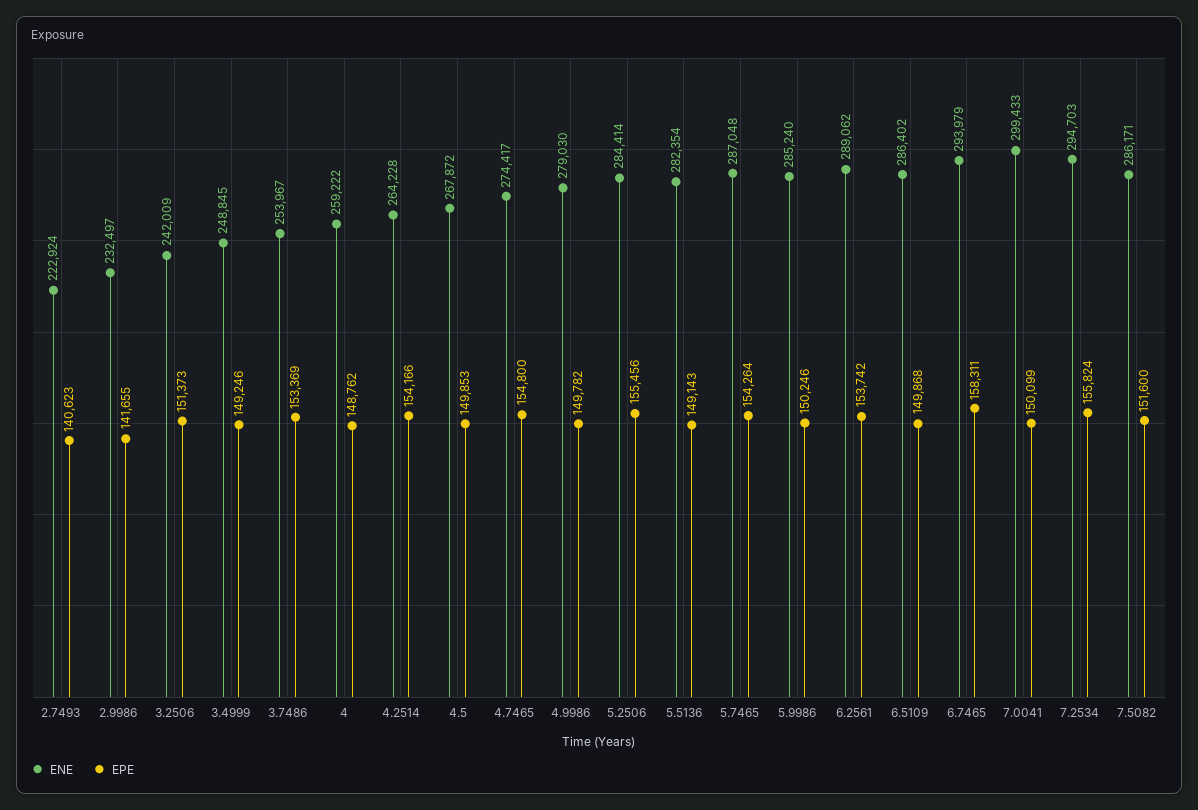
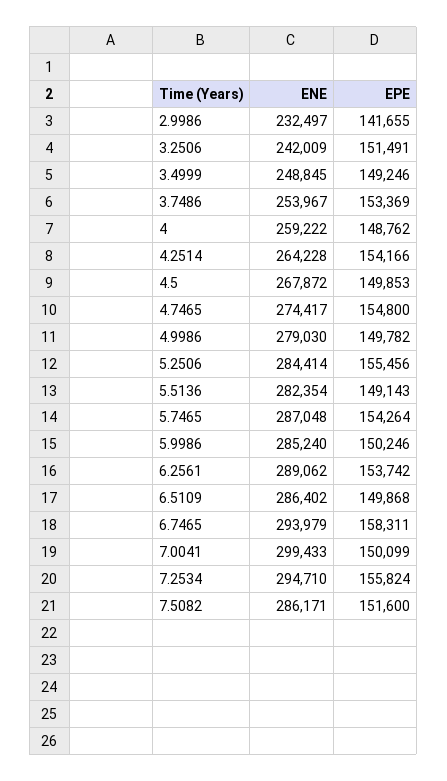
  {
    "ENE": {
-     "2.7493": 222924,
      "2.9986": 232497,
      "3.2506": 242009,
      "3.4999": 248845,
      "3.7486": 253967,
      "4": 259222,
      "4.2514": 264228,
      "4.5": 267872,
      "4.7465": 274417,
      "4.9986": 279030,
      "5.2506": 284414,
      "5.5136": 282354,
      "5.7465": 287048,
      "5.9986": 285240,
      "6.2561": 289062,
      "6.5109": 286402,
      "6.7465": 293979,
      "7.0041": 299433,
-     "7.2534": 294703,
+     "7.2534": 294710,
      "7.5082": 286171
    },
    "EPE": {
-     "2.7493": 140623,
      "2.9986": 141655,
-     "3.2506": 151373,
+     "3.2506": 151491,
      "3.4999": 149246,
      "3.7486": 153369,
      "4": 148762,
      "4.2514": 154166,
      "4.5": 149853,
      "4.7465": 154800,
      "4.9986": 149782,
      "5.2506": 155456,
      "5.5136": 149143,
      "5.7465": 154264,
      "5.9986": 150246,
      "6.2561": 153742,
      "6.5109": 149868,
      "6.7465": 158311,
      "7.0041": 150099,
      "7.2534": 155824,
      "7.5082": 151600
    }
  }

